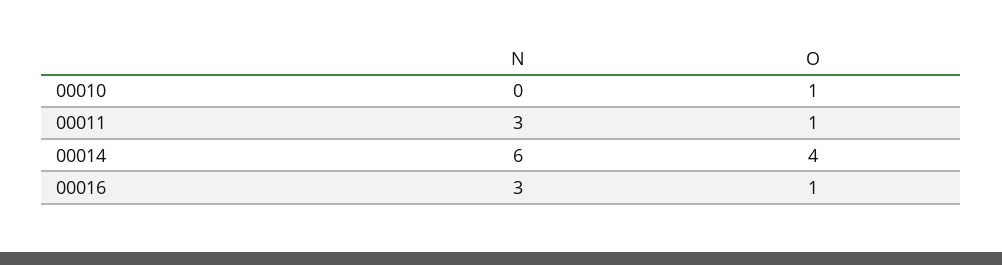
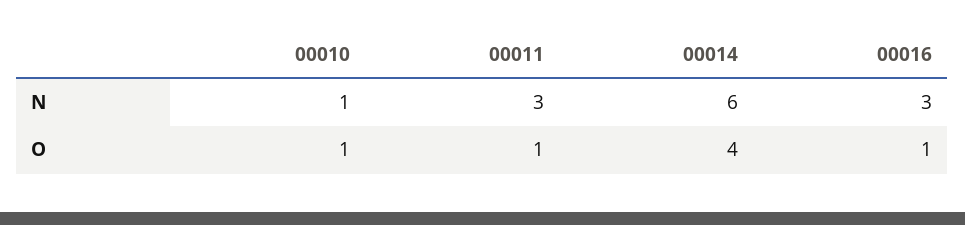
  {
    "N": {
-     "00010": 0,
+     "00010": 1,
      "00011": 3,
      "00014": 6,
      "00016": 3
    },
    "O": {
      "00010": 1,
      "00011": 1,
      "00014": 4,
      "00016": 1
    }
  }

